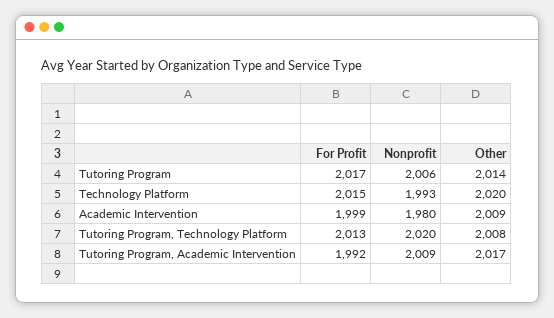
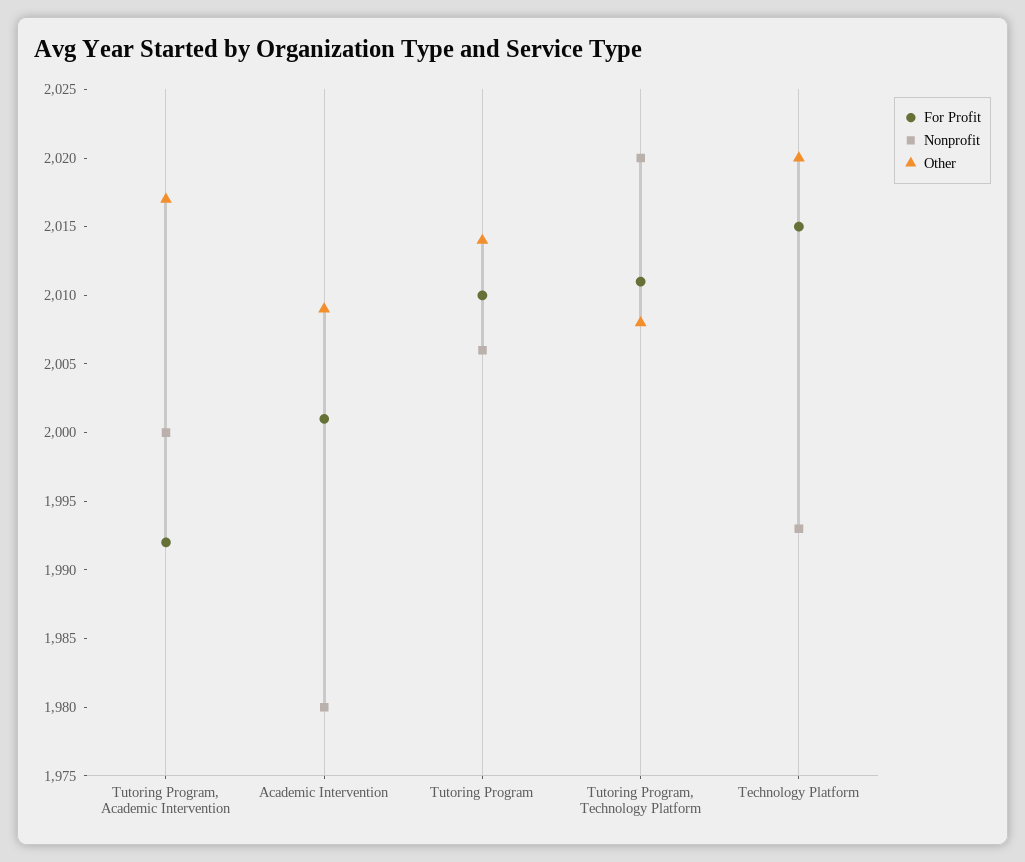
  {
    "For Profit": {
-     "Tutoring Program": 2017,
+     "Tutoring Program": 2010,
      "Technology Platform": 2015,
-     "Academic Intervention": 1999,
+     "Academic Intervention": 2001,
-     "Tutoring Program, Technology Platform": 2013,
+     "Tutoring Program, Technology Platform": 2011,
      "Tutoring Program, Academic Intervention": 1992
    },
    "Nonprofit": {
      "Tutoring Program": 2006,
      "Technology Platform": 1993,
      "Academic Intervention": 1980,
      "Tutoring Program, Technology Platform": 2020,
-     "Tutoring Program, Academic Intervention": 2009
+     "Tutoring Program, Academic Intervention": 2000
    },
    "Other": {
      "Tutoring Program": 2014,
      "Technology Platform": 2020,
      "Academic Intervention": 2009,
      "Tutoring Program, Technology Platform": 2008,
      "Tutoring Program, Academic Intervention": 2017
    }
  }

